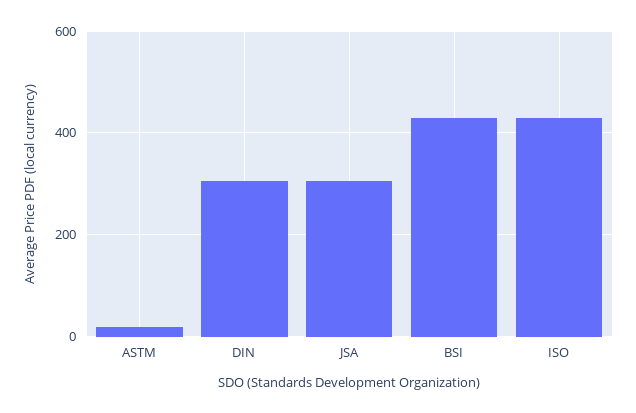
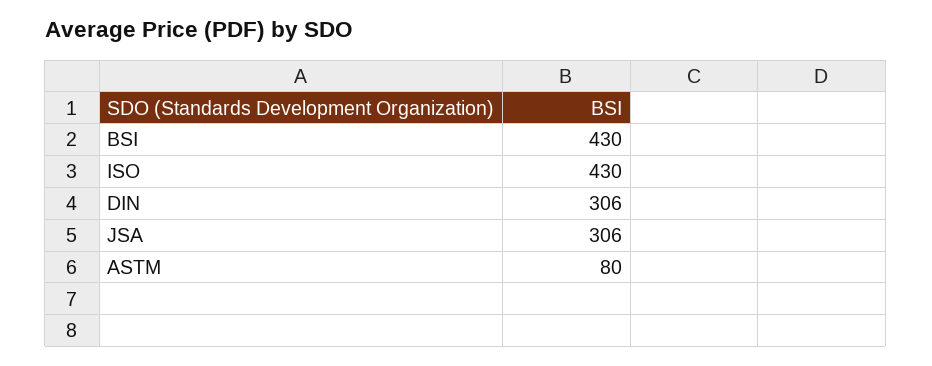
  {
-   "ASTM": 20,
+   "ASTM": 80,
    "DIN": 306,
    "JSA": 306,
    "BSI": 430,
    "ISO": 430
  }

